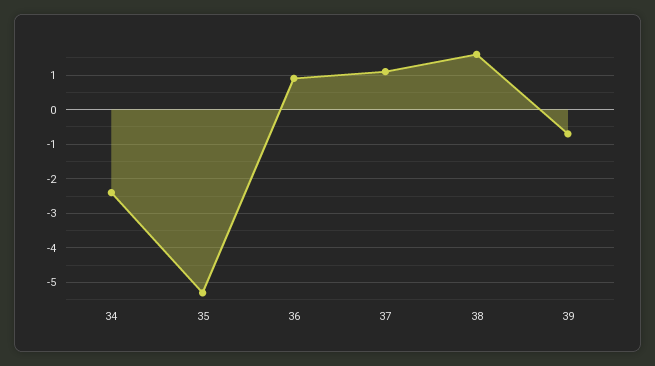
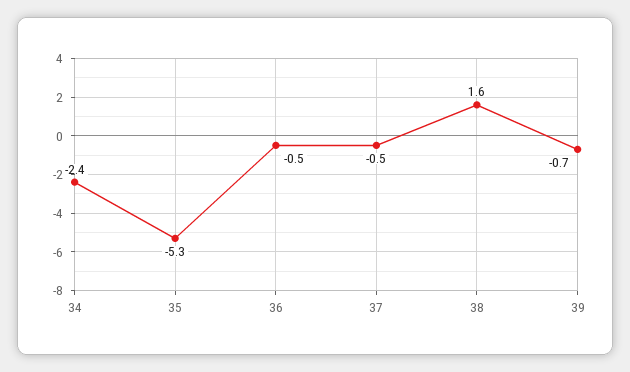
  {
    "34": -2.4,
    "35": -5.3,
-   "36": 1,
+   "36": -0.5,
-   "37": 1,
+   "37": -0.5,
    "38": 1.6,
    "39": -0.7
  }

